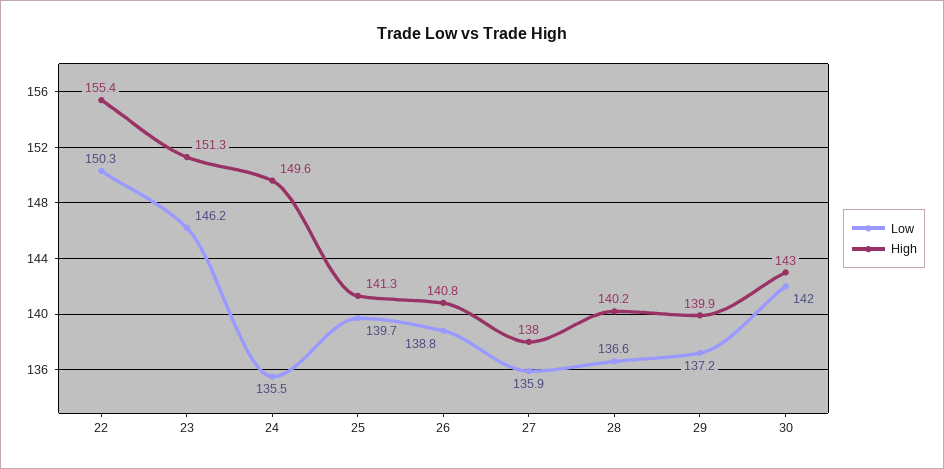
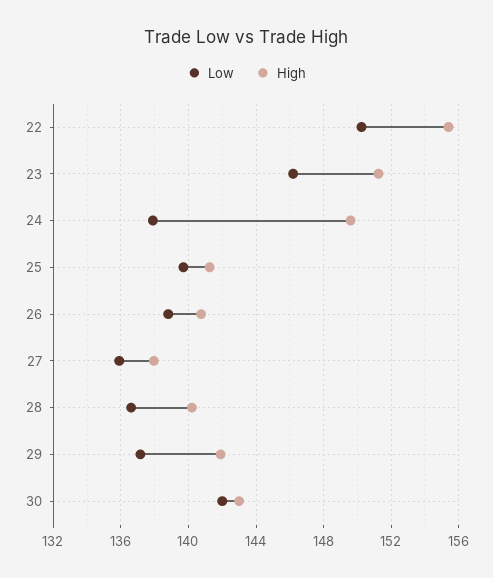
  {
    "Low": {
      "22": 150.3,
      "23": 146.2,
-     "24": 135.5,
+     "24": 138,
      "25": 139.7,
      "26": 138.8,
      "27": 135.9,
      "28": 136.6,
      "29": 137.2,
      "30": 142
    },
    "High": {
      "22": 155.4,
      "23": 151.3,
      "24": 149.6,
      "25": 141.3,
      "26": 140.8,
      "27": 138,
      "28": 140.2,
-     "29": 139.9,
+     "29": 142,
      "30": 143
    }
  }

